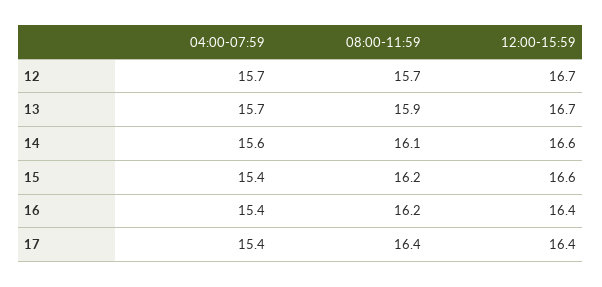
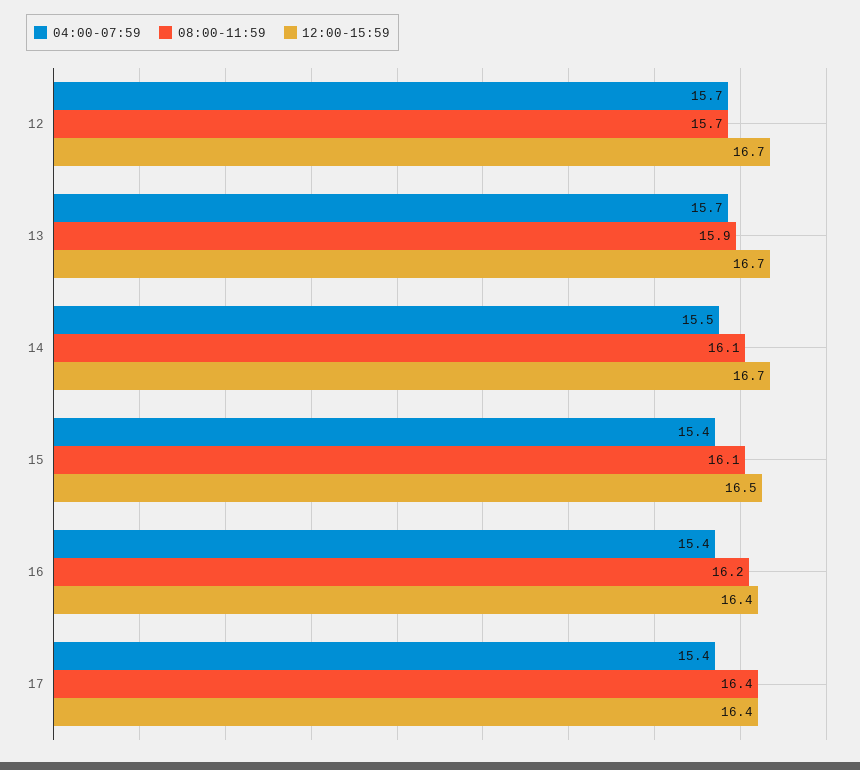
  {
    "04:00-07:59": {
      "12": 15.7,
      "13": 15.7,
-     "14": 15.6,
+     "14": 15.5,
      "15": 15.4,
      "16": 15.4,
      "17": 15.4
    },
    "08:00-11:59": {
      "12": 15.7,
      "13": 15.9,
      "14": 16.1,
-     "15": 16.2,
+     "15": 16.1,
      "16": 16.2,
      "17": 16.4
    },
    "12:00-15:59": {
      "12": 16.7,
      "13": 16.7,
-     "14": 16.6,
+     "14": 16.7,
-     "15": 16.6,
+     "15": 16.5,
      "16": 16.4,
      "17": 16.4
    }
  }

